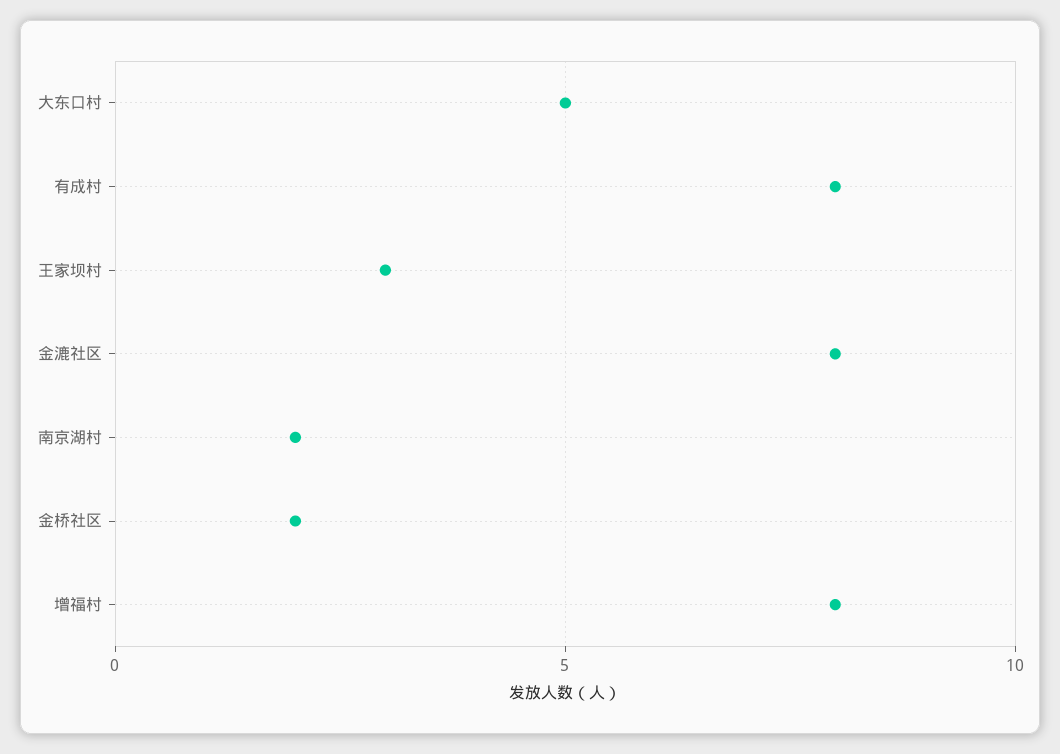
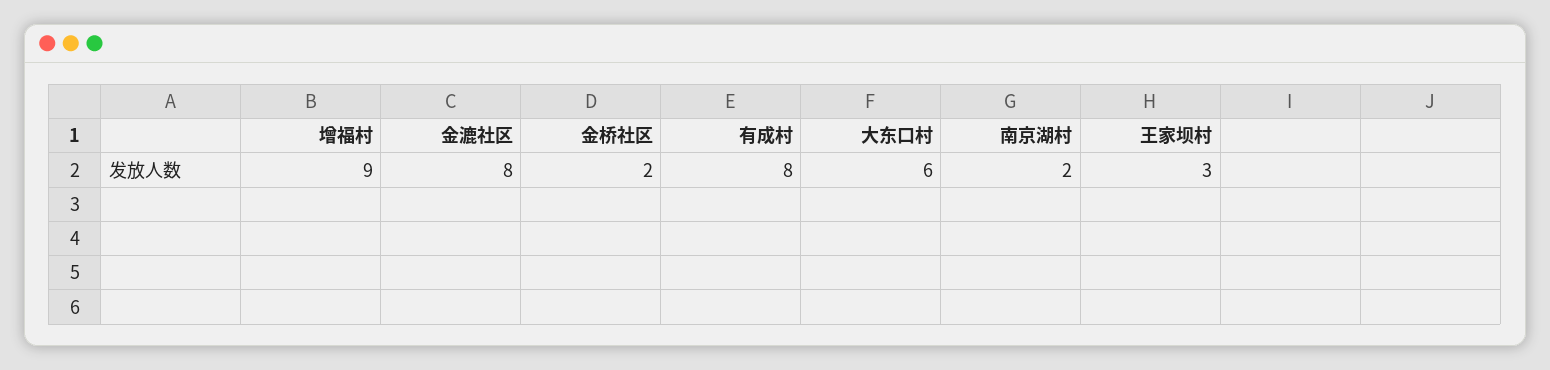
  {
-   "大东口村": 5,
+   "大东口村": 6,
    "有成村": 8,
    "王家坝村": 3,
    "金漉社区": 8,
    "南京湖村": 2,
    "金桥社区": 2,
-   "增福村": 8
+   "增福村": 9
  }

